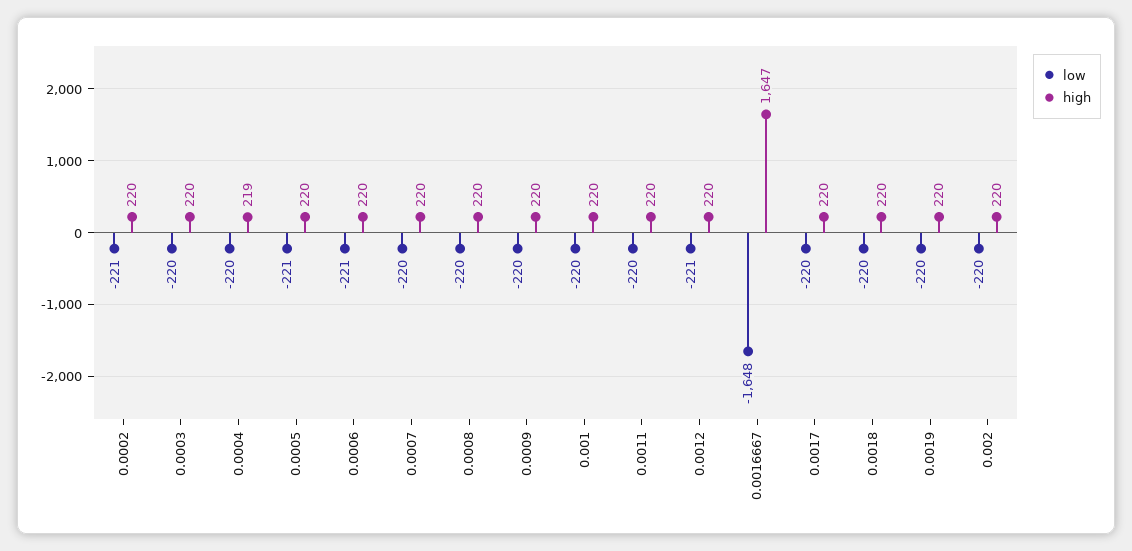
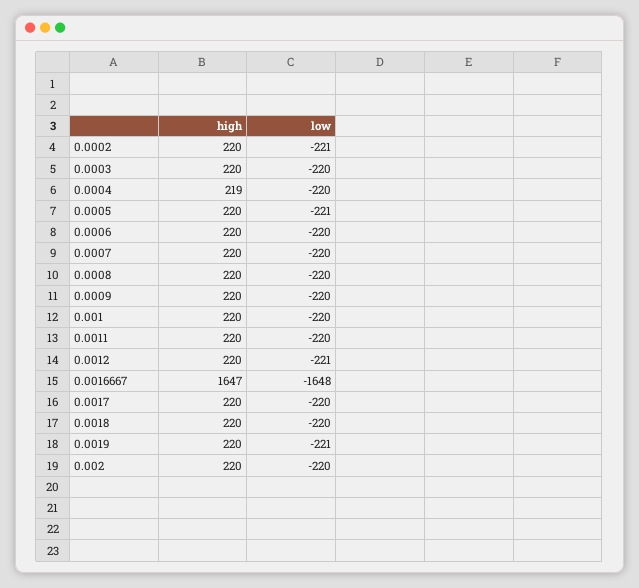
  {
    "low": {
      "0.0002": -221,
      "0.0003": -220,
      "0.0004": -220,
      "0.0005": -221,
-     "0.0006": -221,
+     "0.0006": -220,
      "0.0007": -220,
      "0.0008": -220,
      "0.0009": -220,
      "0.001": -220,
      "0.0011": -220,
      "0.0012": -221,
      "0.0016667": -1648,
      "0.0017": -220,
      "0.0018": -220,
-     "0.0019": -220,
+     "0.0019": -221,
      "0.002": -220
    },
    "high": {
      "0.0002": 220,
      "0.0003": 220,
      "0.0004": 219,
      "0.0005": 220,
      "0.0006": 220,
      "0.0007": 220,
      "0.0008": 220,
      "0.0009": 220,
      "0.001": 220,
      "0.0011": 220,
      "0.0012": 220,
      "0.0016667": 1647,
      "0.0017": 220,
      "0.0018": 220,
      "0.0019": 220,
      "0.002": 220
    }
  }

